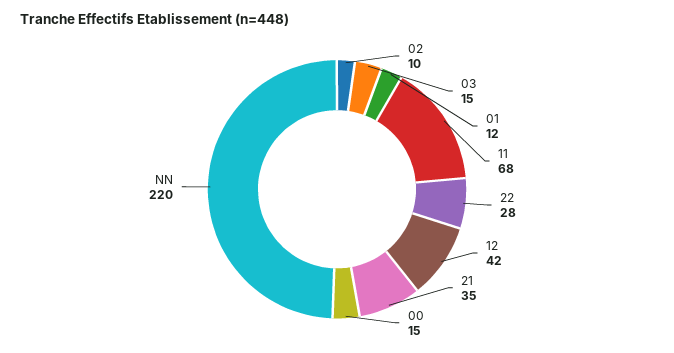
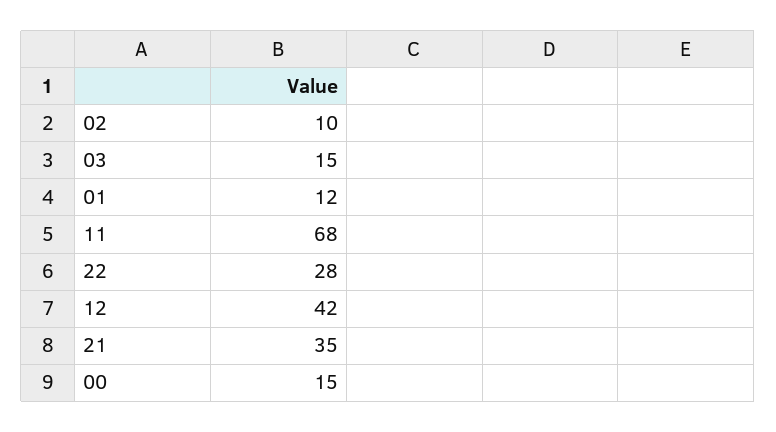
  {
    "02": 10,
    "03": 15,
    "01": 12,
    "11": 68,
    "22": 28,
    "12": 42,
    "21": 35,
-   "00": 15,
+   "00": 15
-   "NN": 220
  }

